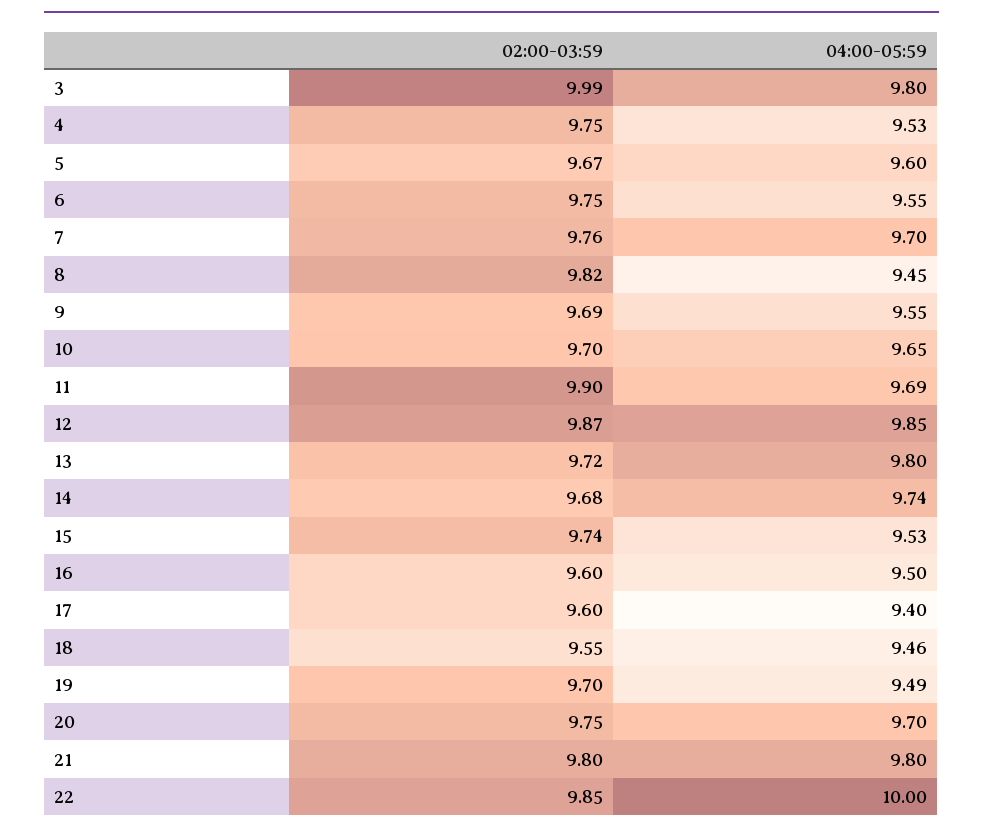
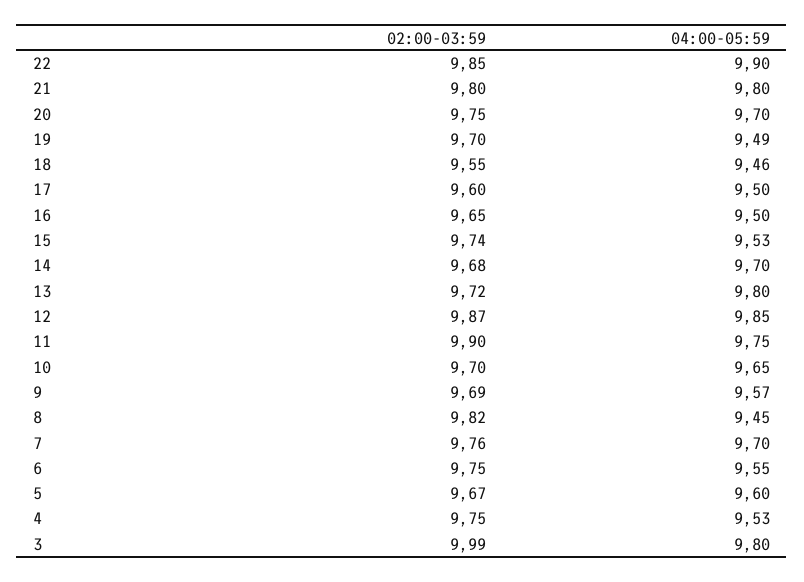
  {
    "02:00-03:59": {
      "3": 9.99,
      "4": 9.75,
      "5": 9.67,
      "6": 9.75,
      "7": 9.76,
      "8": 9.82,
      "9": 9.69,
      "10": 9.7,
      "11": 9.9,
      "12": 9.87,
      "13": 9.72,
      "14": 9.68,
      "15": 9.74,
-     "16": 9.6,
+     "16": 9.65,
      "17": 9.6,
      "18": 9.55,
      "19": 9.7,
      "20": 9.75,
      "21": 9.8,
      "22": 9.85
    },
    "04:00-05:59": {
      "3": 9.8,
      "4": 9.53,
      "5": 9.6,
      "6": 9.55,
      "7": 9.7,
      "8": 9.45,
-     "9": 9.55,
+     "9": 9.57,
      "10": 9.65,
-     "11": 9.69,
+     "11": 9.75,
      "12": 9.85,
      "13": 9.8,
-     "14": 9.74,
+     "14": 9.7,
      "15": 9.53,
      "16": 9.5,
-     "17": 9.4,
+     "17": 9.5,
      "18": 9.46,
      "19": 9.49,
      "20": 9.7,
      "21": 9.8,
-     "22": 10
+     "22": 9.9
    }
  }

